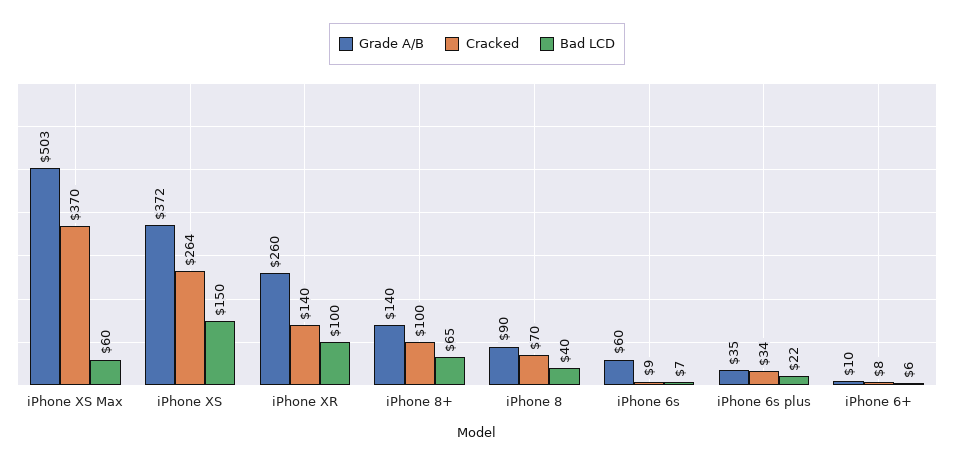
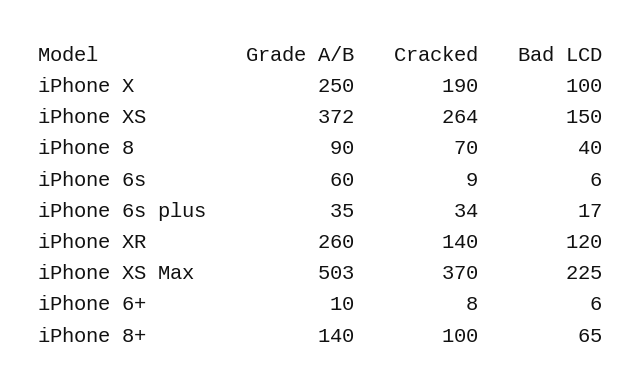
  {
    "Grade A/B": {
      "iPhone XS Max": 503,
      "iPhone XS": 372,
      "iPhone XR": 260,
      "iPhone 8+": 140,
      "iPhone 8": 90,
      "iPhone 6s": 60,
      "iPhone 6s plus": 35,
-     "iPhone 6+": 10
+     "iPhone 6+": 10,
+     "iPhone X": 250
    },
    "Cracked": {
      "iPhone XS Max": 370,
      "iPhone XS": 264,
      "iPhone XR": 140,
      "iPhone 8+": 100,
      "iPhone 8": 70,
      "iPhone 6s": 9,
      "iPhone 6s plus": 34,
-     "iPhone 6+": 8
+     "iPhone 6+": 8,
+     "iPhone X": 190
    },
    "Bad LCD": {
-     "iPhone XS Max": 60,
+     "iPhone XS Max": 225,
      "iPhone XS": 150,
-     "iPhone XR": 100,
+     "iPhone XR": 120,
      "iPhone 8+": 65,
      "iPhone 8": 40,
-     "iPhone 6s": 7,
+     "iPhone 6s": 6,
-     "iPhone 6s plus": 22,
+     "iPhone 6s plus": 17,
-     "iPhone 6+": 6
+     "iPhone 6+": 6,
+     "iPhone X": 100
    }
  }

